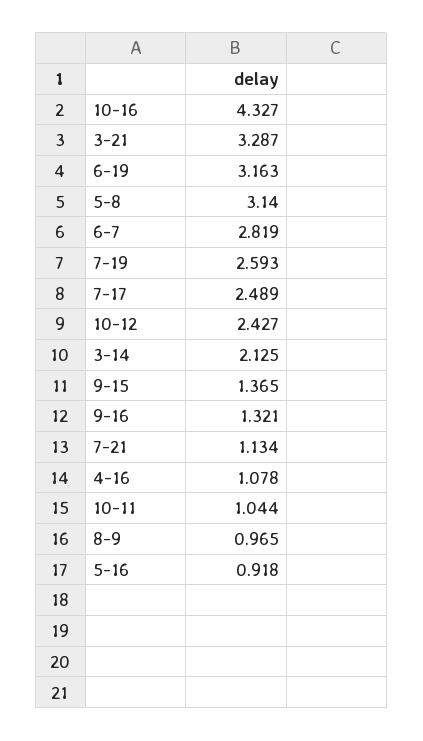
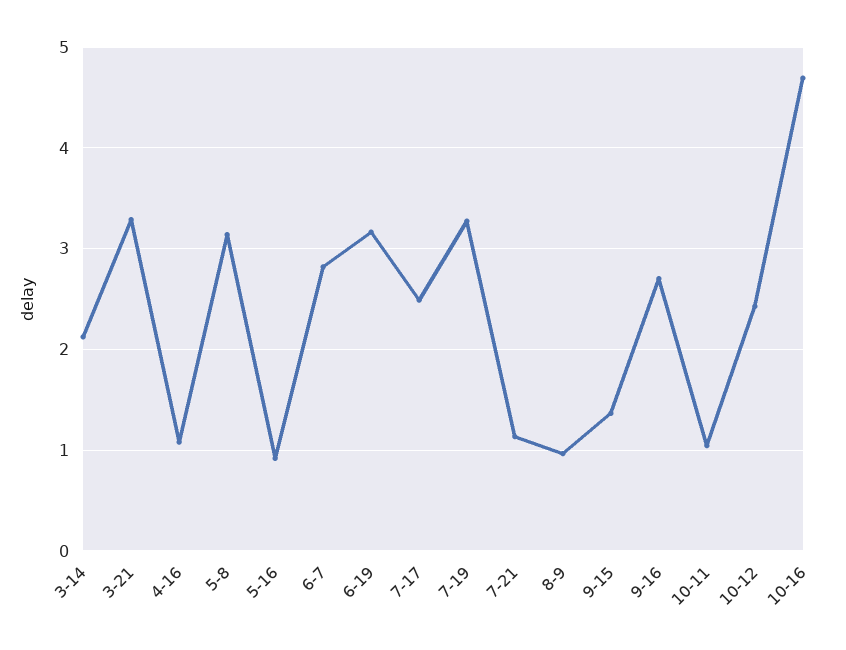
  {
-   "10-16": 4.327,
+   "10-16": 4.7,
    "3-21": 3.287,
    "6-19": 3.163,
    "5-8": 3.14,
    "6-7": 2.819,
-   "7-19": 2.593,
+   "7-19": 3.3,
    "7-17": 2.489,
    "10-12": 2.427,
    "3-14": 2.125,
    "9-15": 1.365,
-   "9-16": 1.321,
+   "9-16": 2.7,
    "7-21": 1.134,
    "4-16": 1.078,
    "10-11": 1.044,
    "8-9": 0.965,
    "5-16": 0.918
  }

